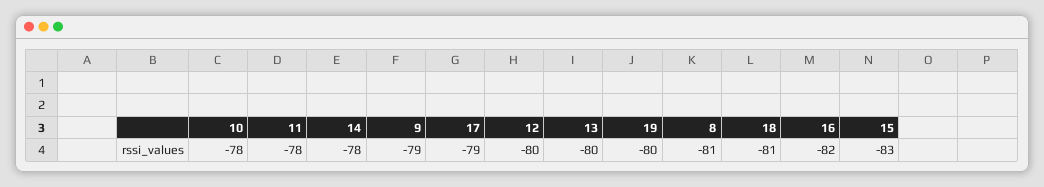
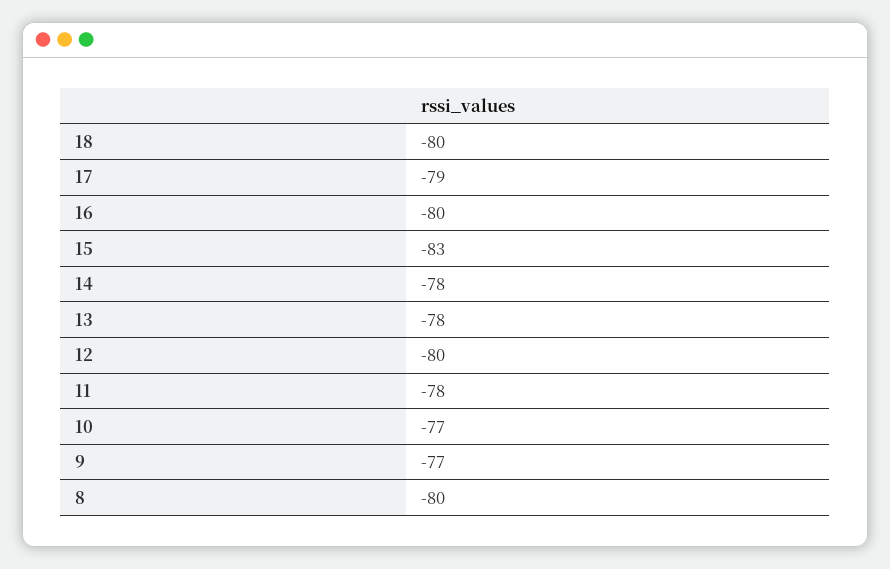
  {
-   "10": -78,
+   "10": -77,
    "11": -78,
    "14": -78,
-   "9": -79,
+   "9": -77,
    "17": -79,
    "12": -80,
-   "13": -80,
+   "13": -78,
-   "19": -80,
-   "8": -81,
+   "8": -80,
-   "18": -81,
+   "18": -80,
-   "16": -82,
+   "16": -80,
    "15": -83
  }

